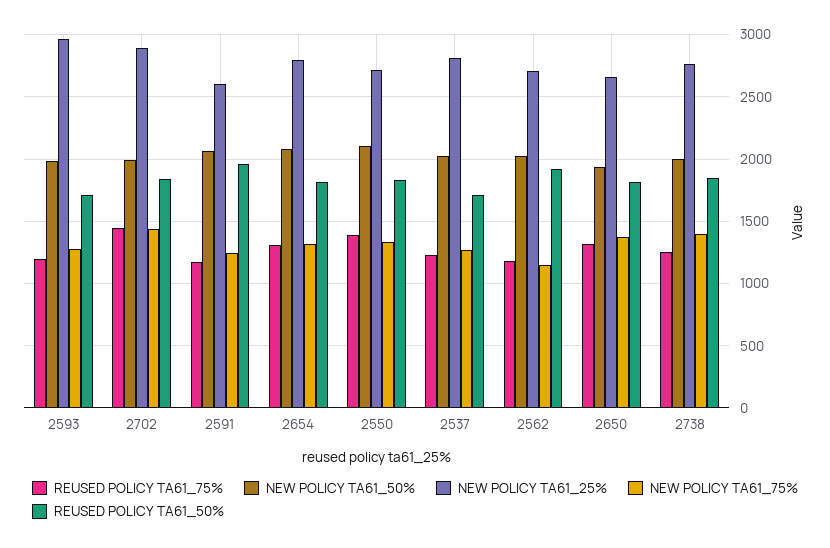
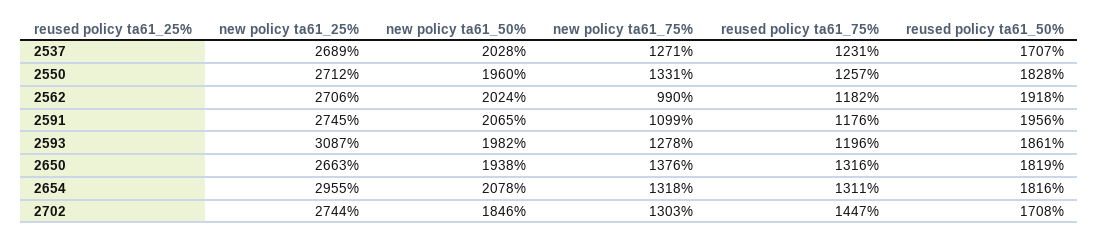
  {
    "REUSED POLICY TA61_75%": {
      "2593": 1196,
      "2702": 1447,
      "2591": 1176,
      "2654": 1311,
-     "2550": 1400,
+     "2550": 1257,
      "2537": 1231,
      "2562": 1182,
-     "2650": 1316,
+     "2650": 1316
-     "2738": 1250
    },
    "NEW POLICY TA61_50%": {
      "2593": 1982,
-     "2702": 2000,
+     "2702": 1846,
      "2591": 2065,
      "2654": 2078,
-     "2550": 2100,
+     "2550": 1960,
      "2537": 2028,
      "2562": 2024,
-     "2650": 1938,
+     "2650": 1938
-     "2738": 2000
    },
    "NEW POLICY TA61_25%": {
-     "2593": 2950,
+     "2593": 3087,
-     "2702": 2900,
+     "2702": 2744,
-     "2591": 2600,
+     "2591": 2745,
-     "2654": 2800,
+     "2654": 2955,
      "2550": 2712,
-     "2537": 2800,
+     "2537": 2689,
      "2562": 2706,
-     "2650": 2663,
+     "2650": 2663
-     "2738": 2750
    },
    "NEW POLICY TA61_75%": {
      "2593": 1278,
-     "2702": 1450,
+     "2702": 1303,
-     "2591": 1250,
+     "2591": 1099,
      "2654": 1318,
      "2550": 1331,
      "2537": 1271,
-     "2562": 1150,
+     "2562": 990,
-     "2650": 1376,
+     "2650": 1376
-     "2738": 1400
    },
    "REUSED POLICY TA61_50%": {
-     "2593": 1700,
+     "2593": 1861,
-     "2702": 1850,
+     "2702": 1708,
      "2591": 1956,
      "2654": 1816,
      "2550": 1828,
      "2537": 1707,
      "2562": 1918,
-     "2650": 1819,
+     "2650": 1819
-     "2738": 1850
    }
  }

